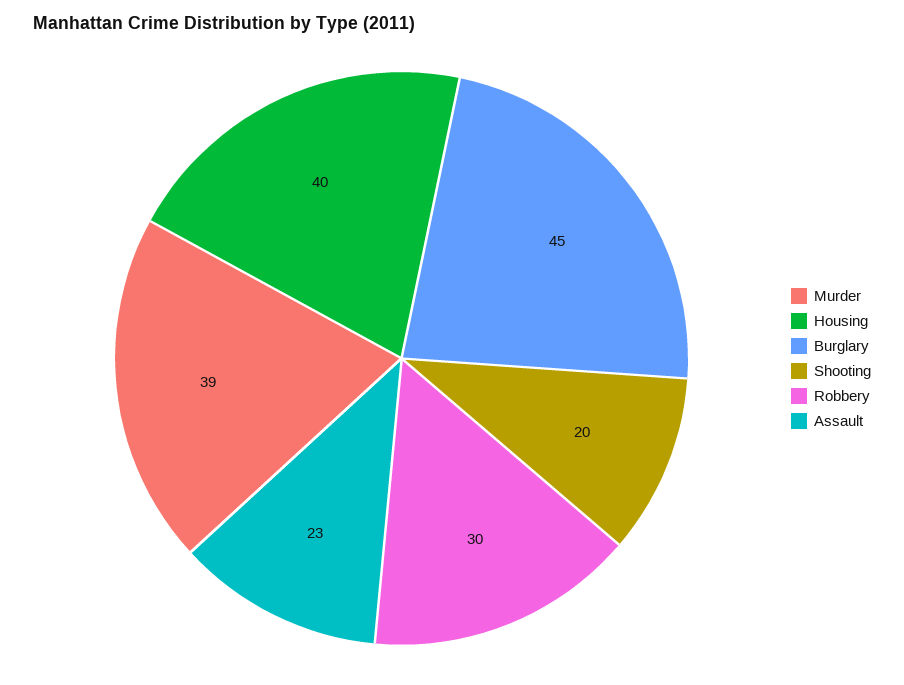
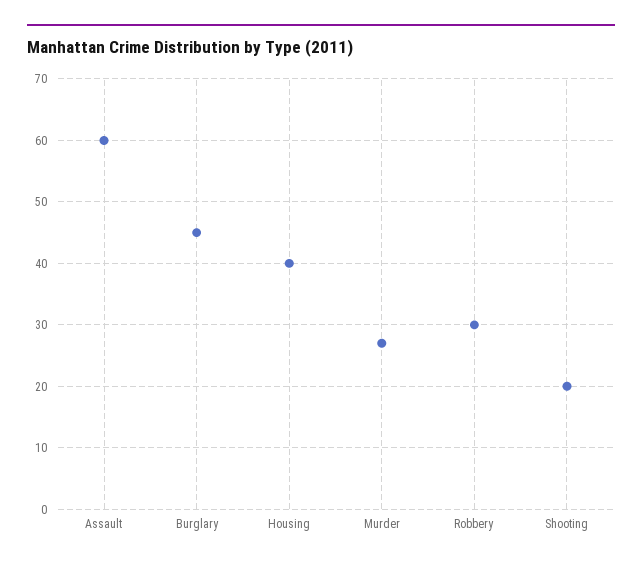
  {
-   "Murder": 39,
+   "Murder": 27,
    "Housing": 40,
    "Burglary": 45,
    "Shooting": 20,
    "Robbery": 30,
-   "Assault": 23
+   "Assault": 60
  }

